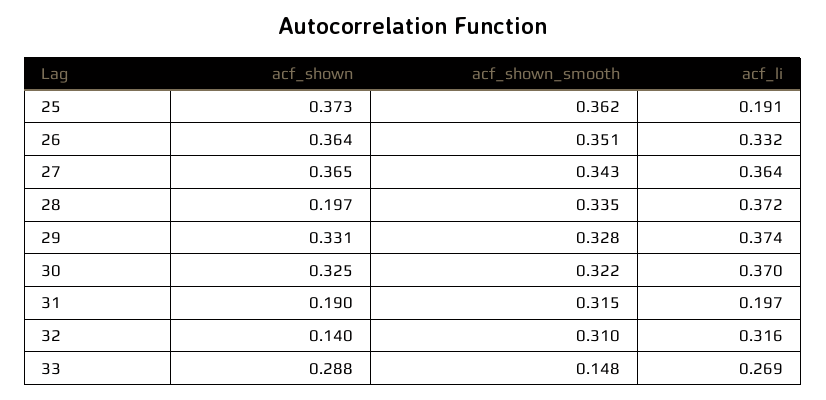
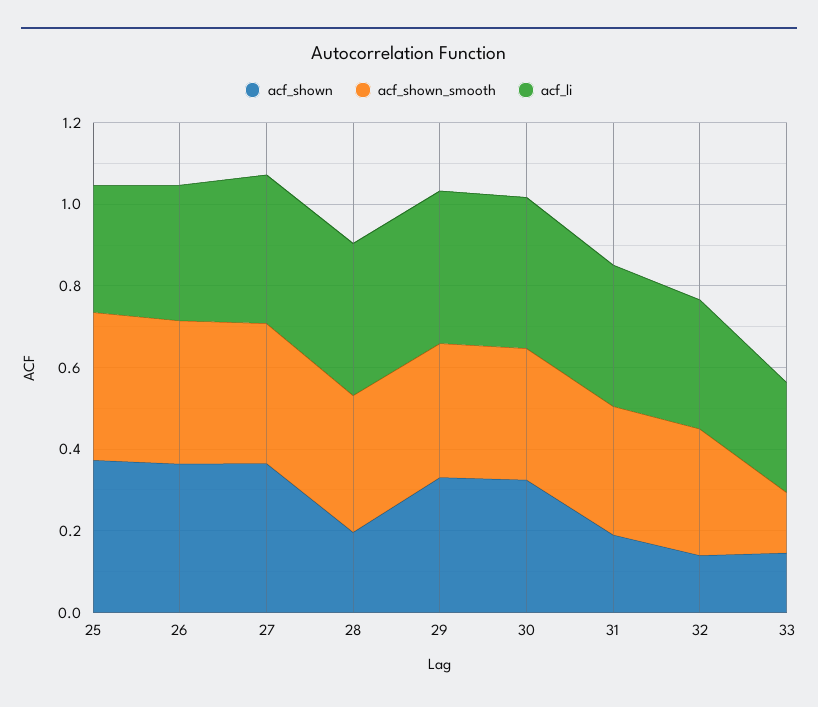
  {
    "acf_shown": {
      "25": 0.373,
      "26": 0.364,
      "27": 0.365,
      "28": 0.197,
      "29": 0.331,
      "30": 0.325,
      "31": 0.19,
      "32": 0.14,
-     "33": 0.288
+     "33": 0.15
    },
    "acf_shown_smooth": {
      "25": 0.362,
      "26": 0.351,
      "27": 0.343,
      "28": 0.335,
      "29": 0.328,
      "30": 0.322,
      "31": 0.315,
      "32": 0.31,
      "33": 0.148
    },
    "acf_li": {
-     "25": 0.191,
+     "25": 0.3,
      "26": 0.332,
      "27": 0.364,
      "28": 0.372,
      "29": 0.374,
      "30": 0.37,
-     "31": 0.197,
+     "31": 0.35,
      "32": 0.316,
      "33": 0.269
    }
  }

